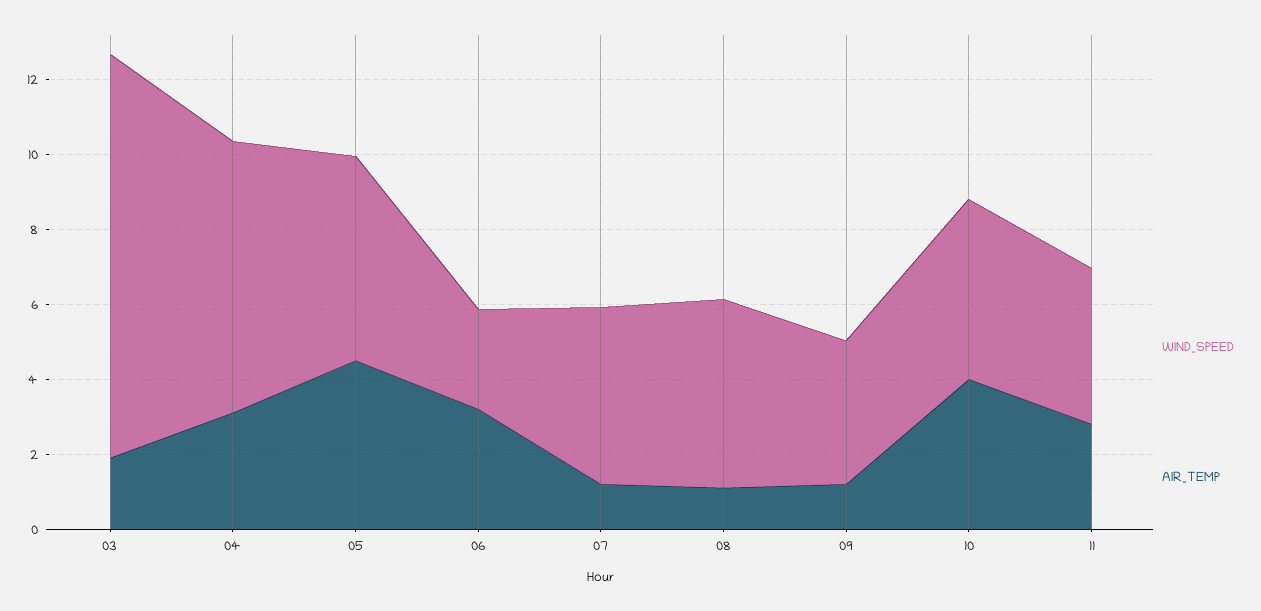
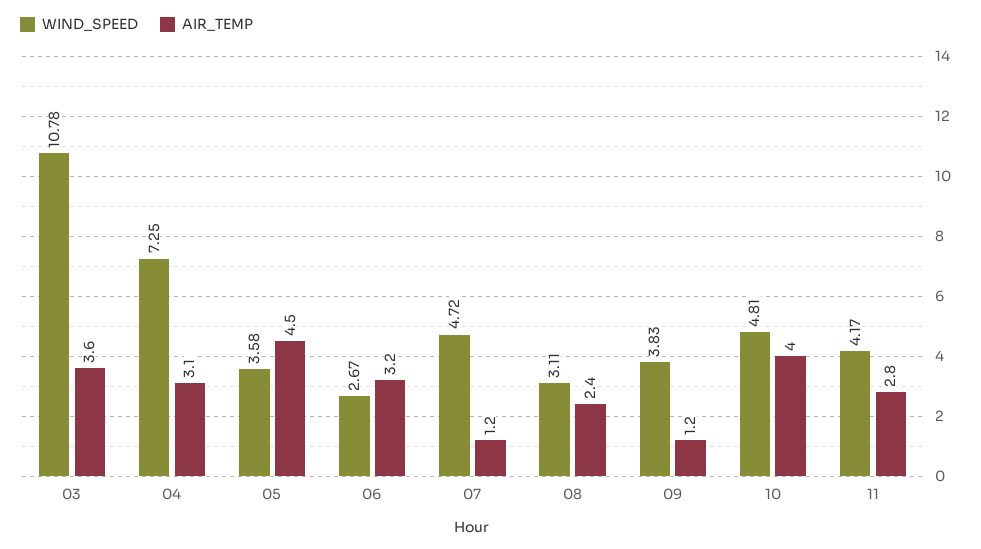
  {
    "WIND_SPEED": {
      "03": 10.78,
      "04": 7.25,
-     "05": 5.5,
+     "05": 3.58,
      "06": 2.67,
      "07": 4.72,
-     "08": 5,
+     "08": 3.11,
      "09": 3.83,
      "10": 4.81,
      "11": 4.17
    },
    "AIR_TEMP": {
-     "03": 2,
+     "03": 3.6,
      "04": 3.1,
      "05": 4.5,
      "06": 3.2,
      "07": 1.2,
-     "08": 1,
+     "08": 2.4,
      "09": 1.2,
      "10": 4,
      "11": 2.8
    }
  }

